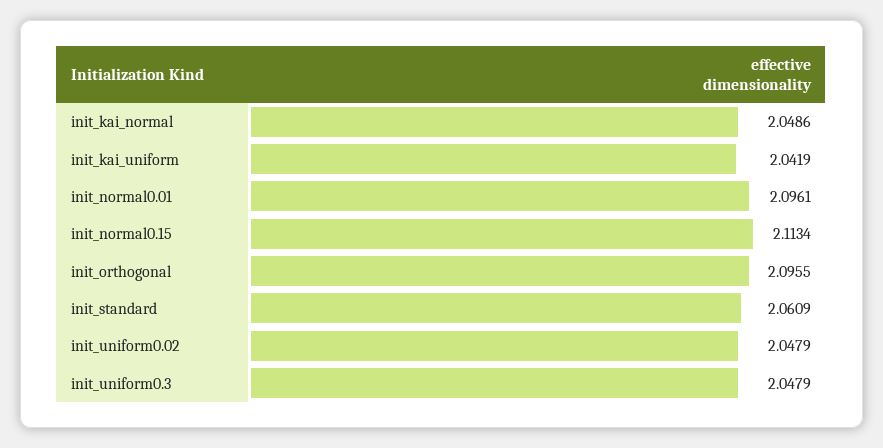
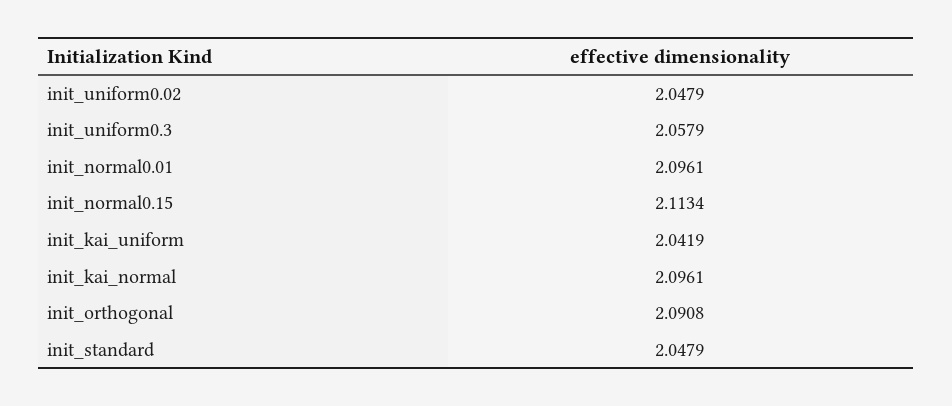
  {
-   "init_kai_normal": 2.0486,
+   "init_kai_normal": 2.0961,
    "init_kai_uniform": 2.0419,
    "init_normal0.01": 2.0961,
    "init_normal0.15": 2.1134,
-   "init_orthogonal": 2.0955,
+   "init_orthogonal": 2.0908,
-   "init_standard": 2.0609,
+   "init_standard": 2.0479,
    "init_uniform0.02": 2.0479,
-   "init_uniform0.3": 2.0479
+   "init_uniform0.3": 2.0579
  }

